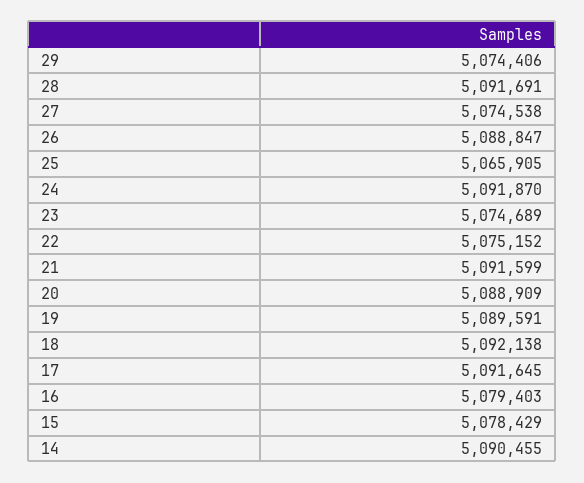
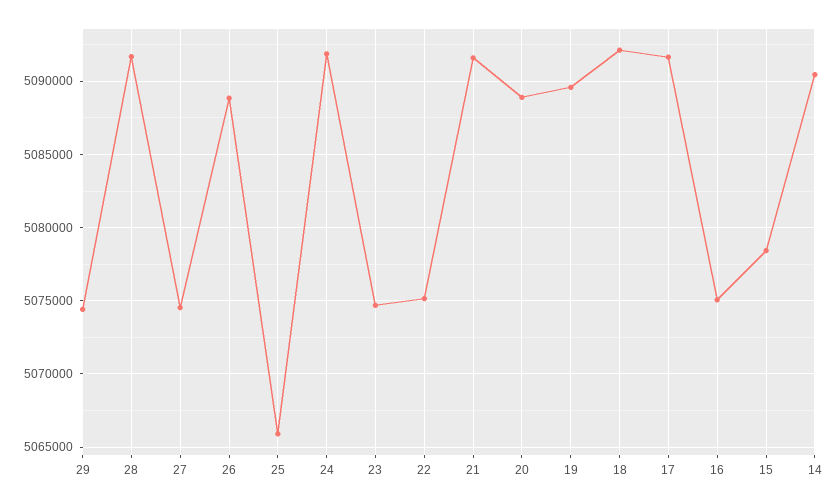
  {
    "29": 5074406,
    "28": 5091691,
    "27": 5074538,
    "26": 5088847,
    "25": 5065905,
    "24": 5091870,
    "23": 5074689,
    "22": 5075152,
    "21": 5091599,
    "20": 5088909,
    "19": 5089591,
    "18": 5092138,
    "17": 5091645,
-   "16": 5079403,
+   "16": 5075000,
    "15": 5078429,
    "14": 5090455
  }

